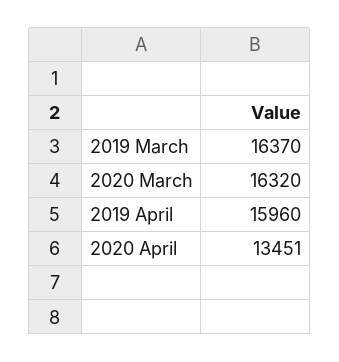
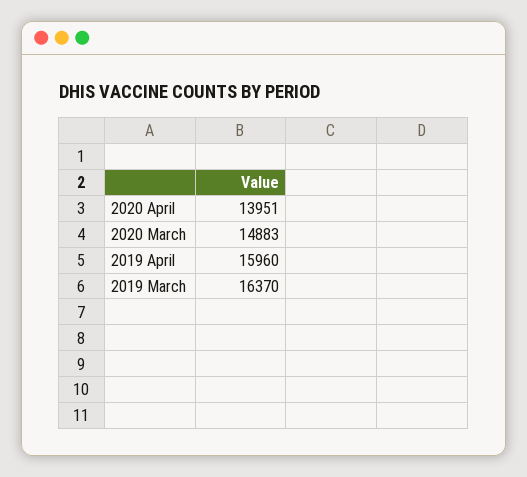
  {
    "2019 March": 16370,
-   "2020 March": 16320,
+   "2020 March": 14883,
    "2019 April": 15960,
-   "2020 April": 13451
+   "2020 April": 13951
  }

